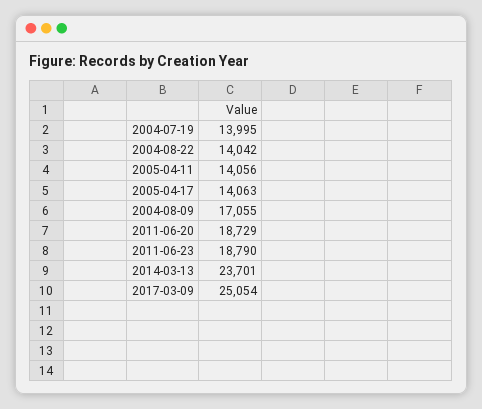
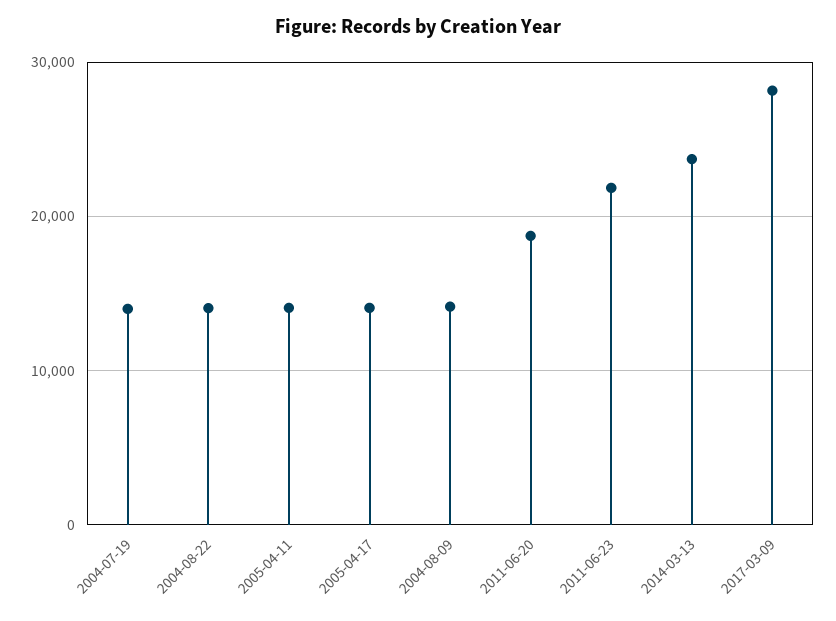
  {
    "2004-07-19": 13995,
    "2004-08-22": 14042,
    "2005-04-11": 14056,
    "2005-04-17": 14063,
-   "2004-08-09": 17055,
+   "2004-08-09": 14000,
    "2011-06-20": 18729,
-   "2011-06-23": 18790,
+   "2011-06-23": 22000,
    "2014-03-13": 23701,
-   "2017-03-09": 25054
+   "2017-03-09": 28000
  }

